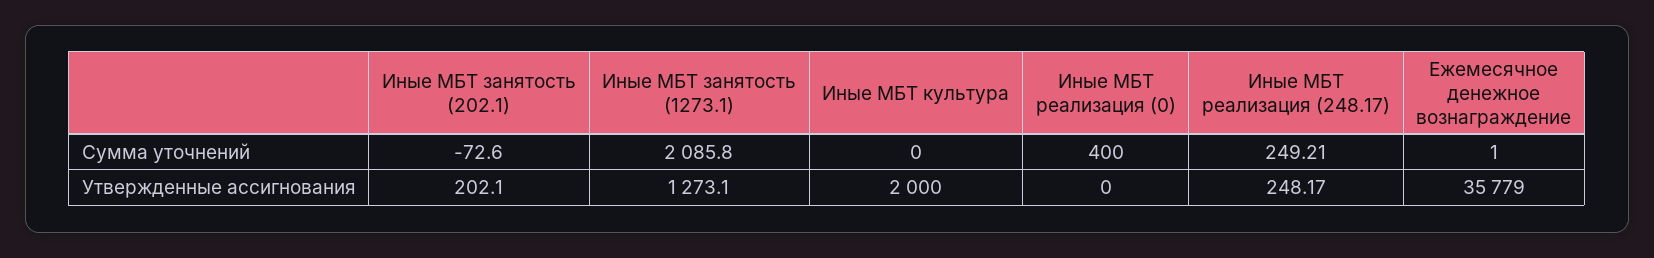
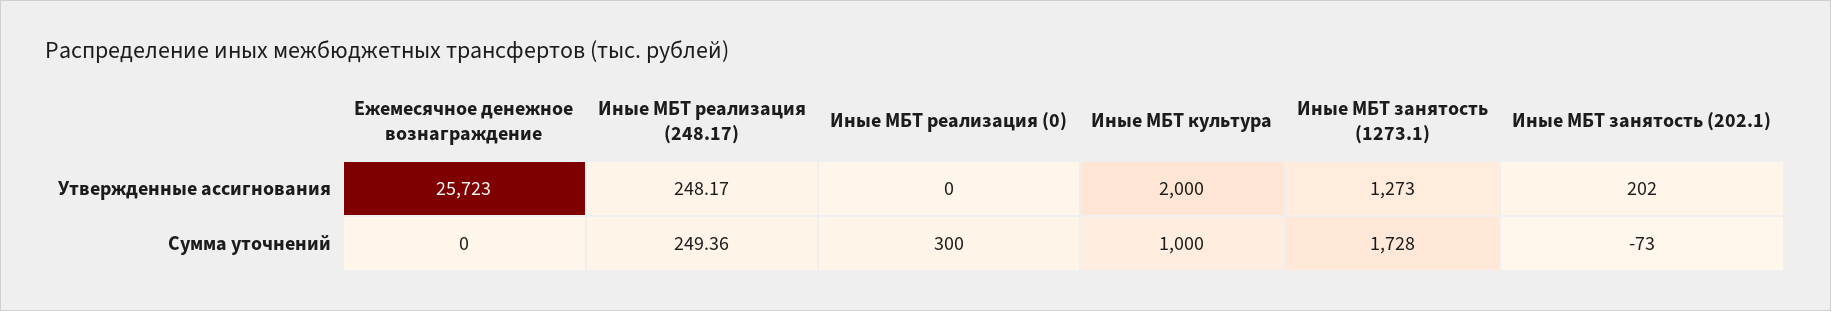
  {
    "Иные МБТ занятость (202.1)": {
      "Сумма уточнений": -72.6,
      "Утвержденные ассигнования": 202.1
    },
    "Иные МБТ занятость (1273.1)": {
-     "Сумма уточнений": 2085.8,
+     "Сумма уточнений": 1728,
      "Утвержденные ассигнования": 1273.1
    },
    "Иные МБТ культура": {
-     "Сумма уточнений": 0,
+     "Сумма уточнений": 1000,
      "Утвержденные ассигнования": 2000
    },
    "Иные МБТ реализация (0)": {
-     "Сумма уточнений": 400,
+     "Сумма уточнений": 300,
      "Утвержденные ассигнования": 0
    },
    "Иные МБТ реализация (248.17)": {
-     "Сумма уточнений": 249.21,
+     "Сумма уточнений": 249.36,
      "Утвержденные ассигнования": 248.17
    },
    "Ежемесячное денежное вознаграждение": {
-     "Сумма уточнений": 1,
+     "Сумма уточнений": 0,
-     "Утвержденные ассигнования": 35779
+     "Утвержденные ассигнования": 25723
    }
  }

